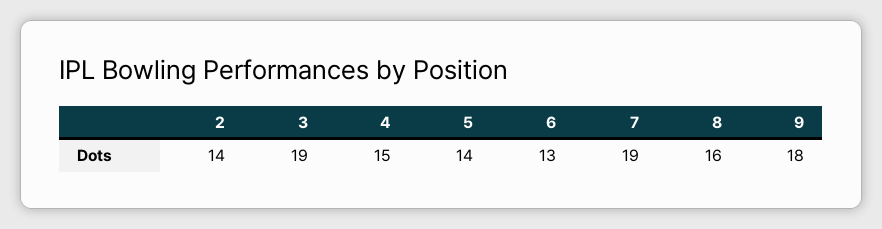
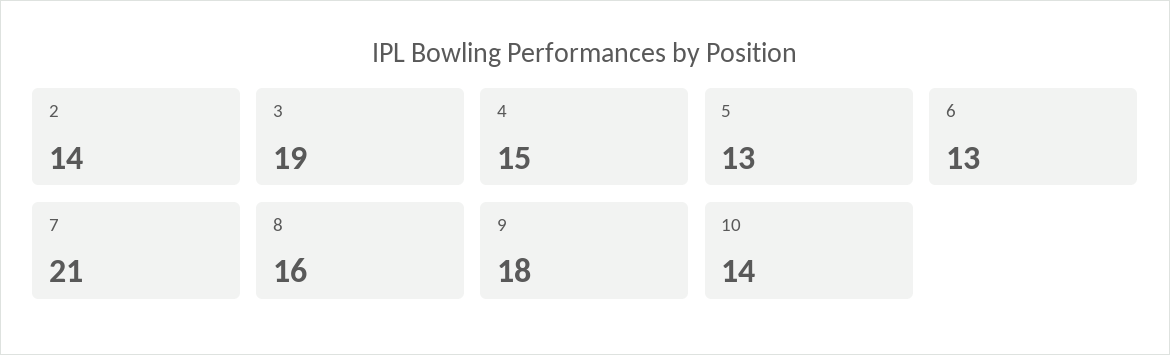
  {
    "2": 14,
    "3": 19,
    "4": 15,
-   "5": 14,
+   "5": 13,
    "6": 13,
-   "7": 19,
+   "7": 21,
    "8": 16,
-   "9": 18
+   "9": 18,
+   "10": 14
  }

